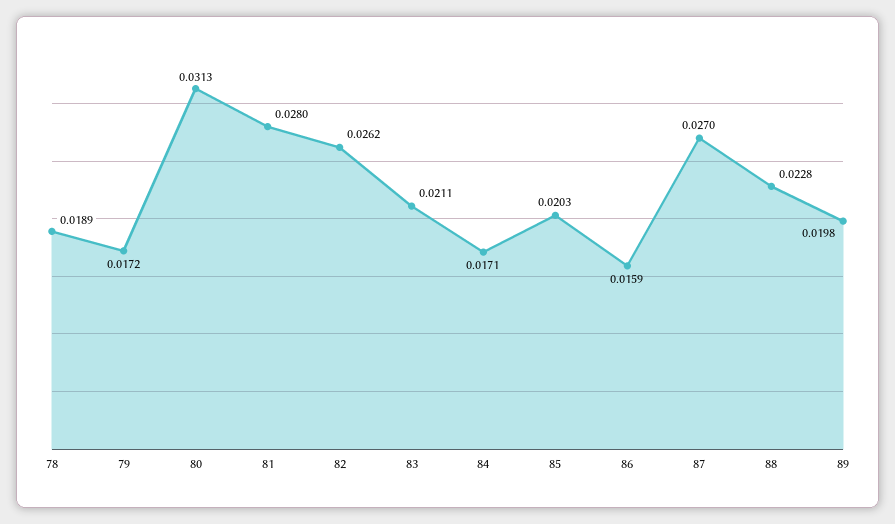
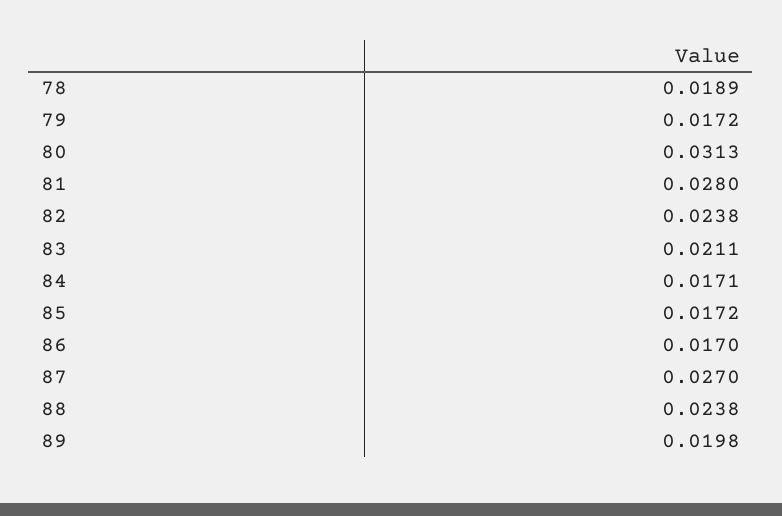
  {
    "78": 0.0189,
    "79": 0.0172,
    "80": 0.0313,
    "81": 0.028,
-   "82": 0.0262,
+   "82": 0.0238,
    "83": 0.0211,
    "84": 0.0171,
-   "85": 0.0203,
+   "85": 0.0172,
-   "86": 0.0159,
+   "86": 0.017,
    "87": 0.027,
-   "88": 0.0228,
+   "88": 0.0238,
    "89": 0.0198
  }

